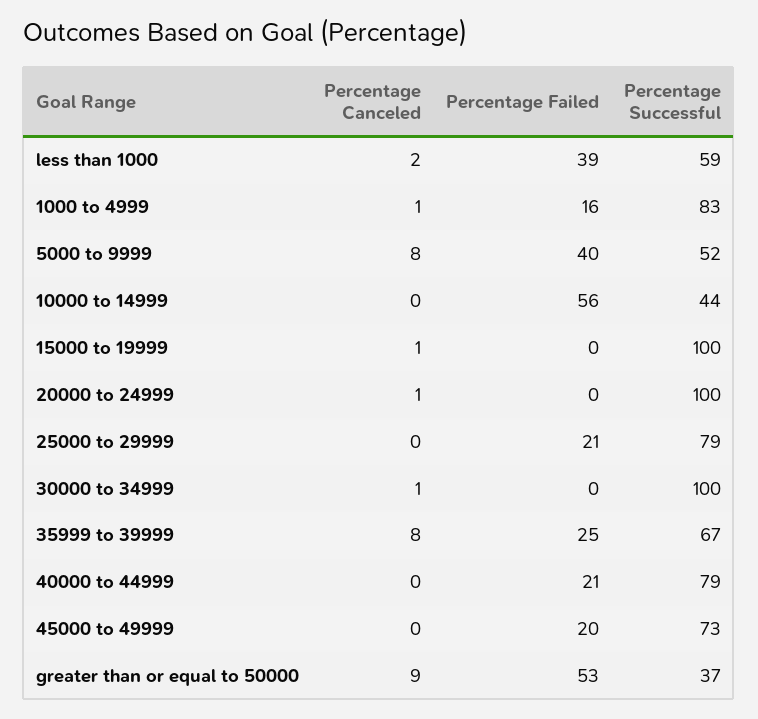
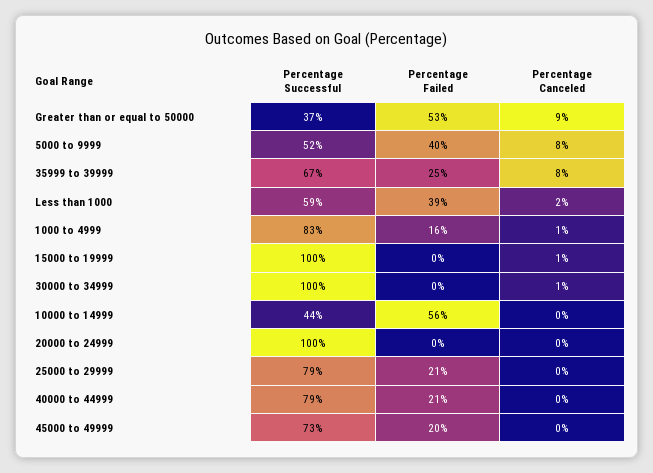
  {
    "Percentage Canceled": {
      "less than 1000": 2,
      "1000 to 4999": 1,
      "5000 to 9999": 8,
      "10000 to 14999": 0,
      "15000 to 19999": 1,
-     "20000 to 24999": 1,
+     "20000 to 24999": 0,
      "25000 to 29999": 0,
      "30000 to 34999": 1,
      "35999 to 39999": 8,
      "40000 to 44999": 0,
      "45000 to 49999": 0,
      "greater than or equal to 50000": 9
    },
    "Percentage Failed": {
      "less than 1000": 39,
      "1000 to 4999": 16,
      "5000 to 9999": 40,
      "10000 to 14999": 56,
      "15000 to 19999": 0,
      "20000 to 24999": 0,
      "25000 to 29999": 21,
      "30000 to 34999": 0,
      "35999 to 39999": 25,
      "40000 to 44999": 21,
      "45000 to 49999": 20,
      "greater than or equal to 50000": 53
    },
    "Percentage Successful": {
      "less than 1000": 59,
      "1000 to 4999": 83,
      "5000 to 9999": 52,
      "10000 to 14999": 44,
      "15000 to 19999": 100,
      "20000 to 24999": 100,
      "25000 to 29999": 79,
      "30000 to 34999": 100,
      "35999 to 39999": 67,
      "40000 to 44999": 79,
      "45000 to 49999": 73,
      "greater than or equal to 50000": 37
    }
  }

